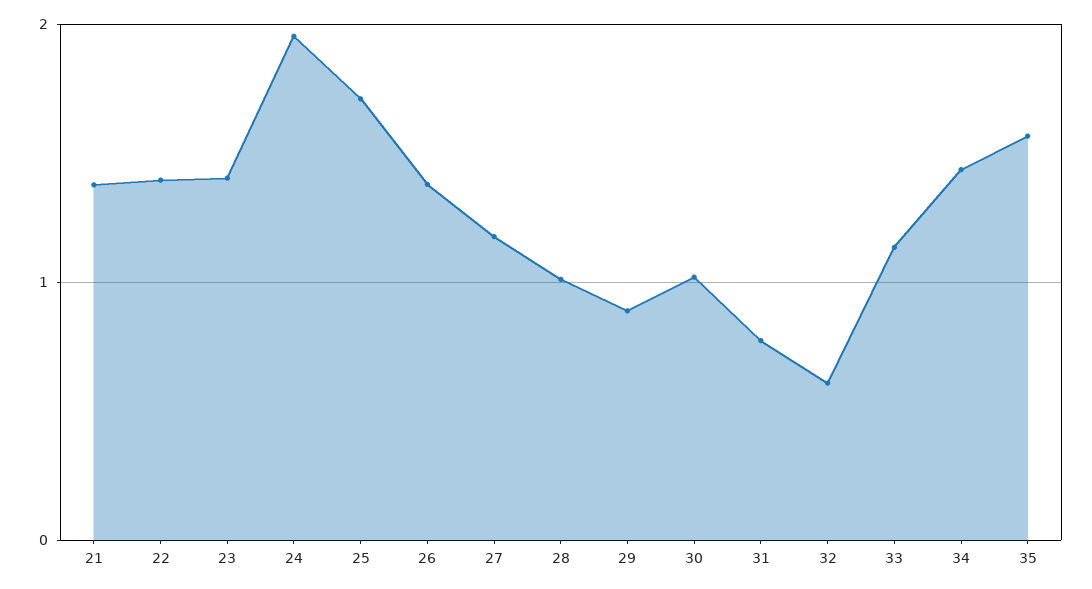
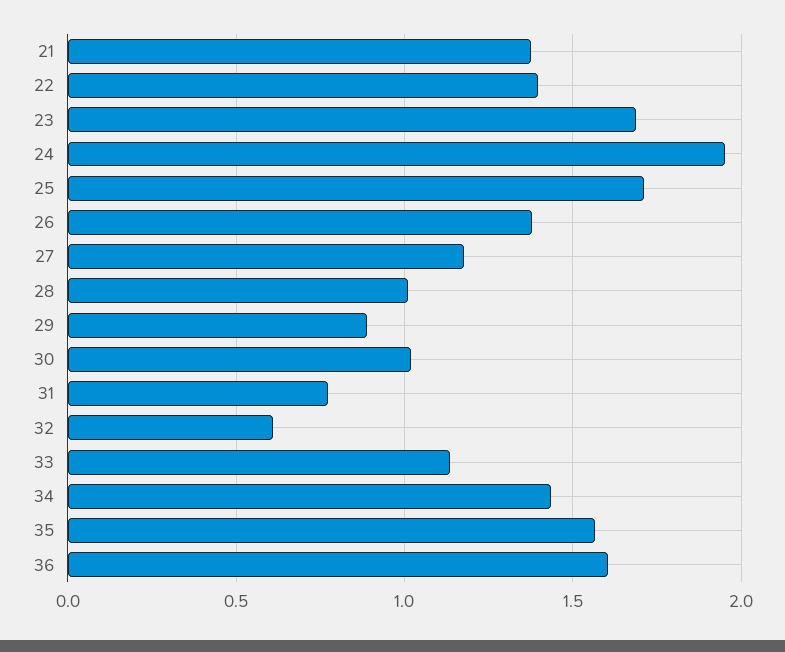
  {
    "21": 1.4,
    "22": 1.4,
-   "23": 1.4,
+   "23": 1.7,
    "24": 1.95,
    "25": 1.7,
    "26": 1.4,
    "27": 1.2,
    "28": 1,
    "29": 0.9,
    "30": 1,
    "31": 0.75,
    "32": 0.6,
    "33": 1.15,
    "34": 1.45,
-   "35": 1.55
+   "35": 1.55,
+   "36": 1.6
  }

